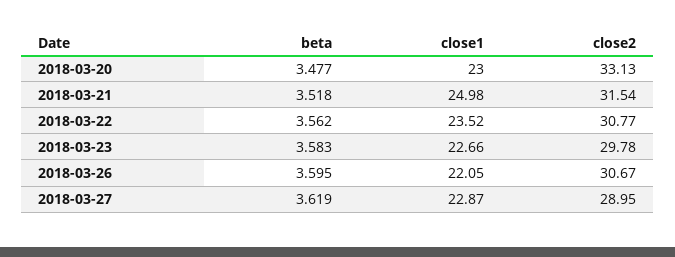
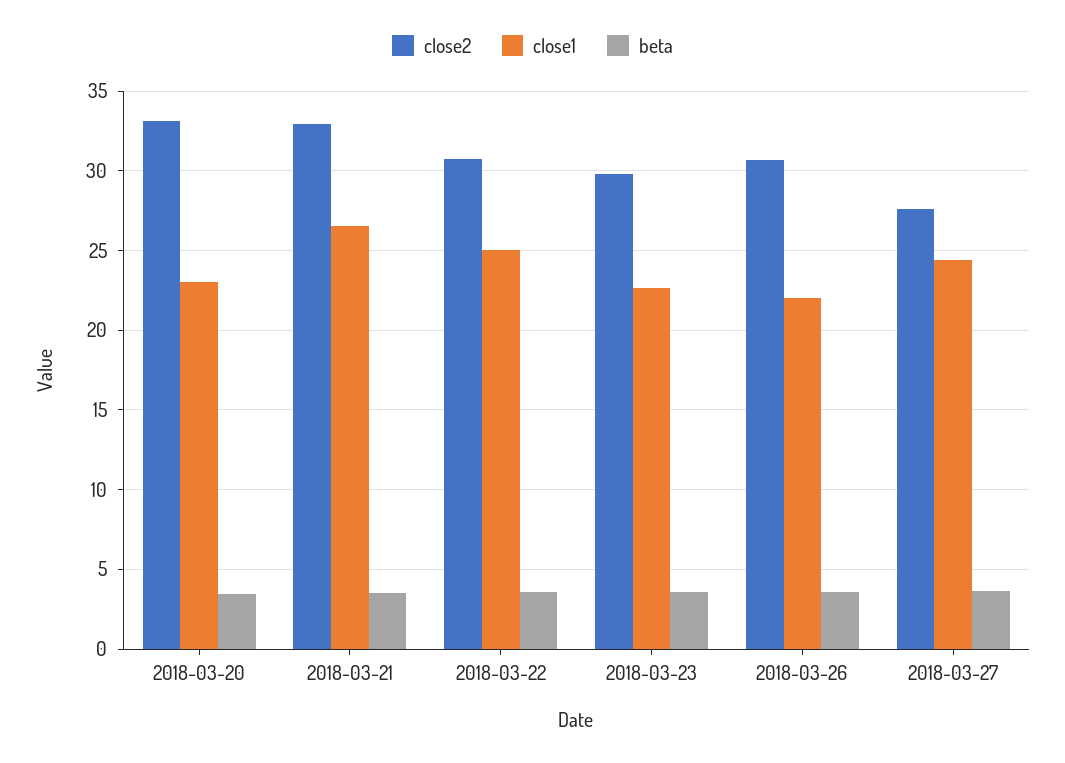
  {
    "beta": {
      "2018-03-20": 3.477,
      "2018-03-21": 3.518,
      "2018-03-22": 3.562,
      "2018-03-23": 3.583,
      "2018-03-26": 3.595,
      "2018-03-27": 3.619
    },
    "close1": {
      "2018-03-20": 23,
-     "2018-03-21": 24.98,
+     "2018-03-21": 26.5,
-     "2018-03-22": 23.52,
+     "2018-03-22": 25,
      "2018-03-23": 22.66,
      "2018-03-26": 22.05,
-     "2018-03-27": 22.87
+     "2018-03-27": 24.5
    },
    "close2": {
      "2018-03-20": 33.13,
-     "2018-03-21": 31.54,
+     "2018-03-21": 33,
      "2018-03-22": 30.77,
      "2018-03-23": 29.78,
      "2018-03-26": 30.67,
-     "2018-03-27": 28.95
+     "2018-03-27": 27.5
    }
  }

